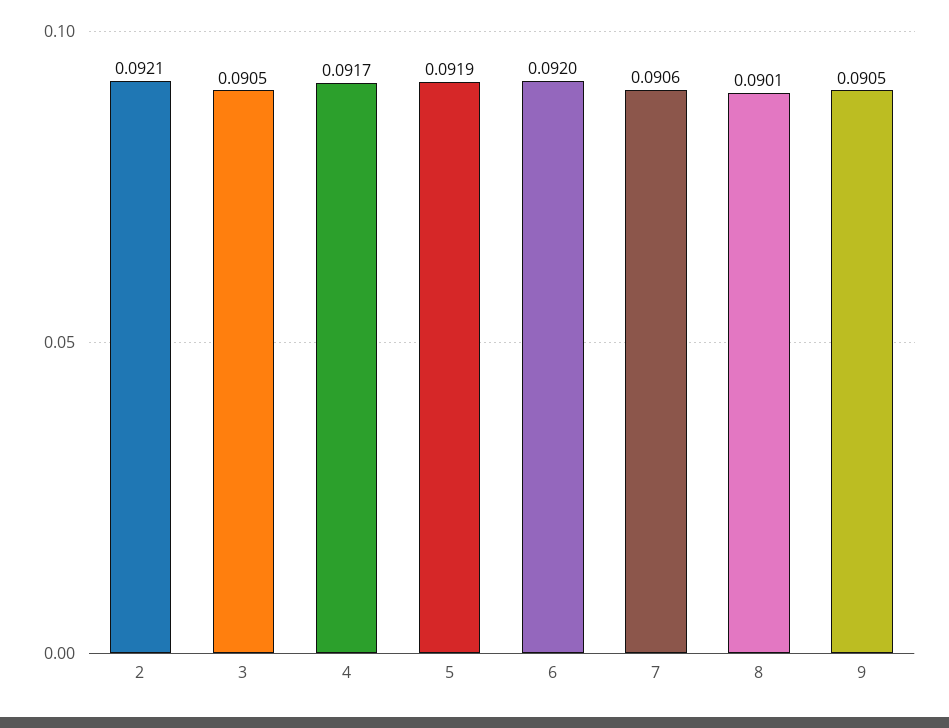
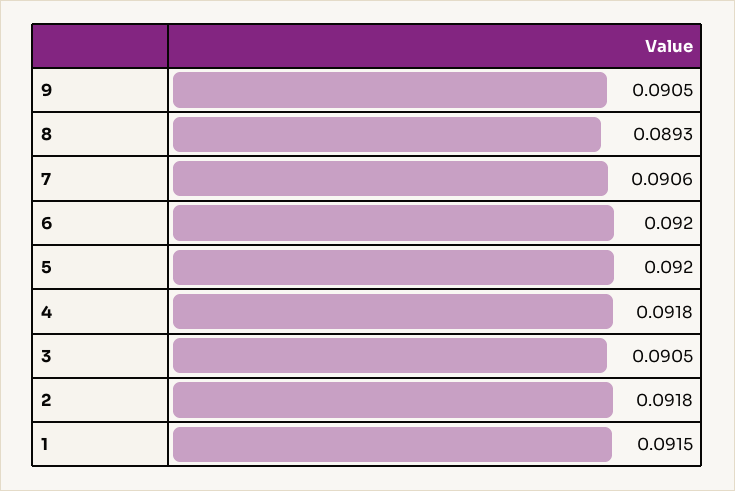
  {
-   "2": 0.0921,
+   "2": 0.0918,
    "3": 0.0905,
-   "4": 0.0917,
+   "4": 0.0918,
-   "5": 0.0919,
+   "5": 0.092,
    "6": 0.092,
    "7": 0.0906,
-   "8": 0.0901,
+   "8": 0.0893,
-   "9": 0.0905
+   "9": 0.0905,
+   "1": 0.0915
  }

